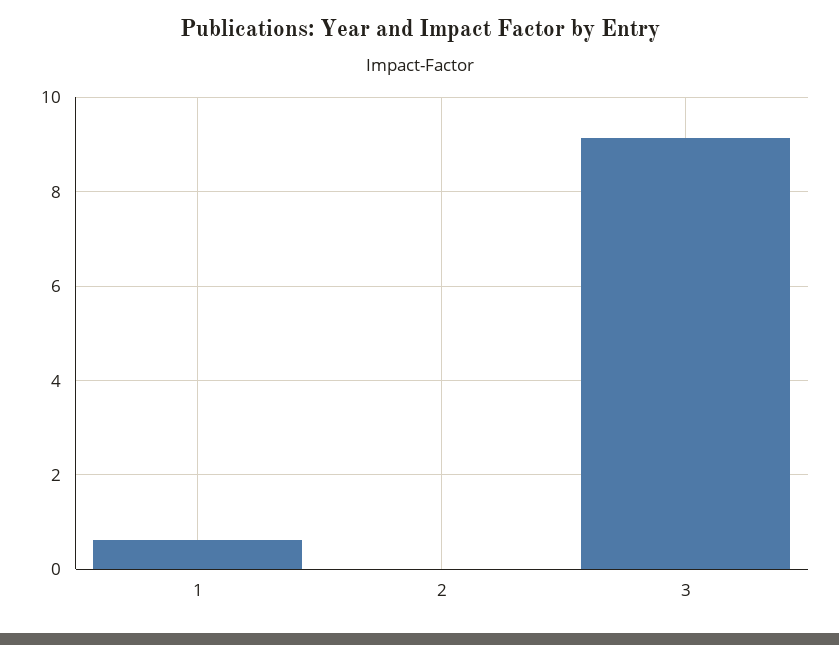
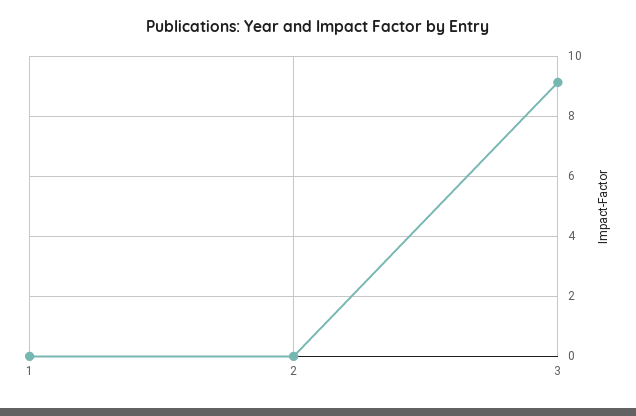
  {
-   "1": 0.6,
+   "1": 0,
    "2": 0,
    "3": 9.2
  }

